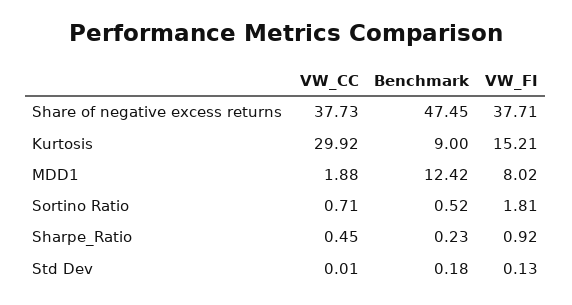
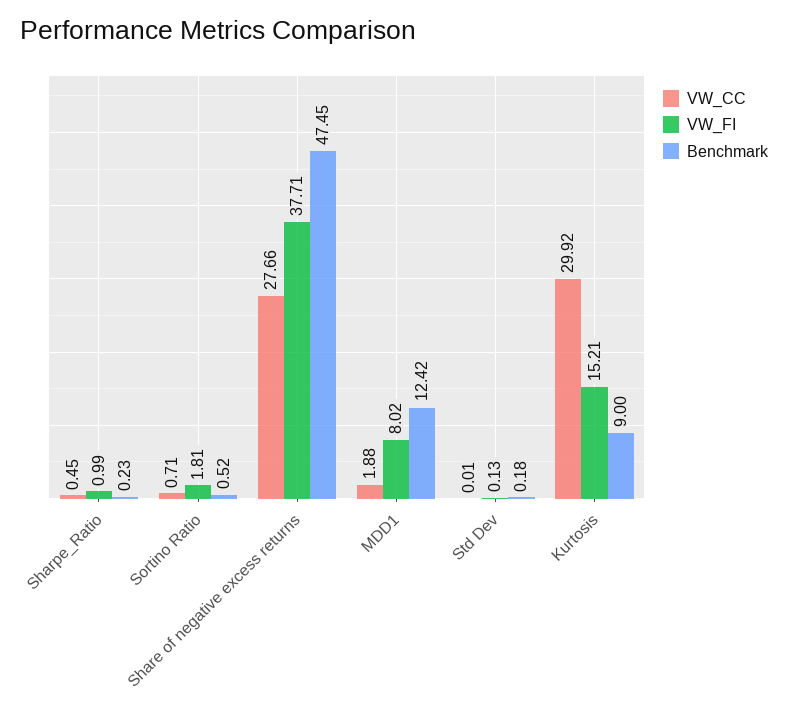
  {
    "VW_CC": {
-     "Share of negative excess returns": 37.73,
+     "Share of negative excess returns": 27.66,
      "Kurtosis": 29.92,
      "MDD1": 1.88,
      "Sortino Ratio": 0.71,
      "Sharpe_Ratio": 0.45,
      "Std Dev": 0.01
    },
    "Benchmark": {
      "Share of negative excess returns": 47.45,
      "Kurtosis": 9,
      "MDD1": 12.42,
      "Sortino Ratio": 0.52,
      "Sharpe_Ratio": 0.23,
      "Std Dev": 0.18
    },
    "VW_FI": {
      "Share of negative excess returns": 37.71,
      "Kurtosis": 15.21,
      "MDD1": 8.02,
      "Sortino Ratio": 1.81,
-     "Sharpe_Ratio": 0.92,
+     "Sharpe_Ratio": 0.99,
      "Std Dev": 0.13
    }
  }

